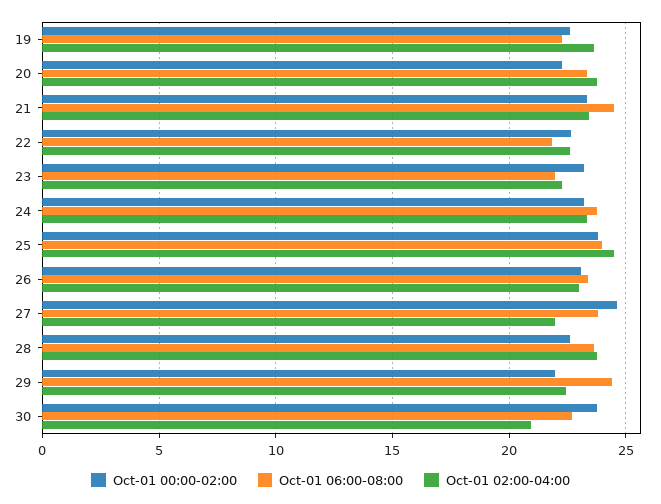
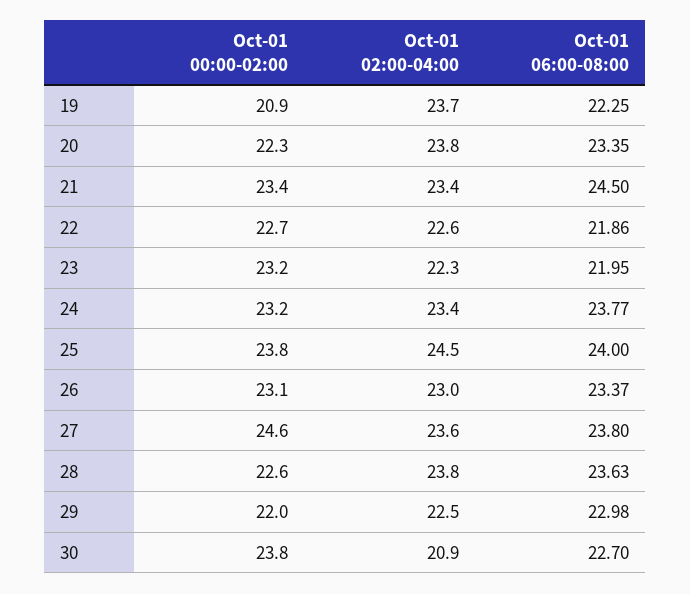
  {
    "Oct-01 00:00-02:00": {
-     "19": 22.5,
+     "19": 20.9,
      "20": 22.3,
      "21": 23.4,
      "22": 22.7,
      "23": 23.2,
      "24": 23.2,
      "25": 23.8,
      "26": 23.1,
      "27": 24.6,
      "28": 22.6,
      "29": 22,
      "30": 23.8
    },
    "Oct-01 06:00-08:00": {
      "19": 22.25,
      "20": 23.35,
      "21": 24.5,
      "22": 21.86,
      "23": 21.95,
      "24": 23.77,
      "25": 24,
      "26": 23.37,
      "27": 23.8,
      "28": 23.63,
-     "29": 24.5,
+     "29": 22.98,
      "30": 22.7
    },
    "Oct-01 02:00-04:00": {
      "19": 23.7,
      "20": 23.8,
      "21": 23.4,
      "22": 22.6,
      "23": 22.3,
      "24": 23.4,
      "25": 24.5,
      "26": 23,
-     "27": 22,
+     "27": 23.6,
      "28": 23.8,
      "29": 22.5,
      "30": 20.9
    }
  }

